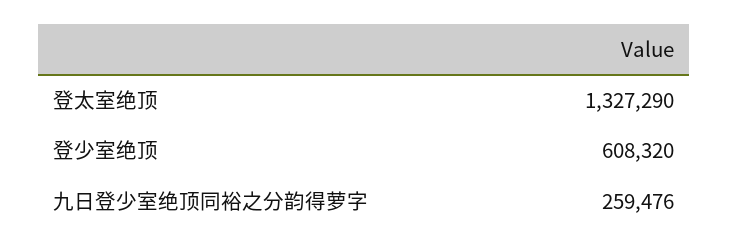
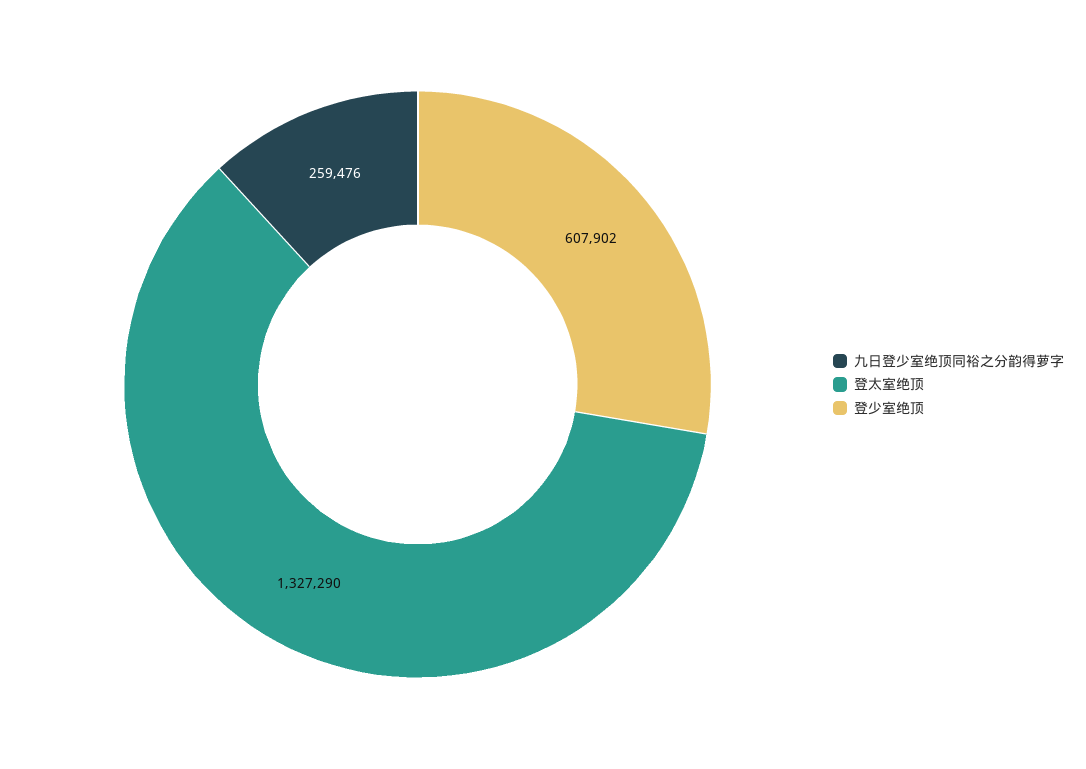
  {
    "登太室绝顶": 1327290,
-   "登少室绝顶": 608320,
+   "登少室绝顶": 607902,
    "九日登少室绝顶同裕之分韵得萝字": 259476
  }

